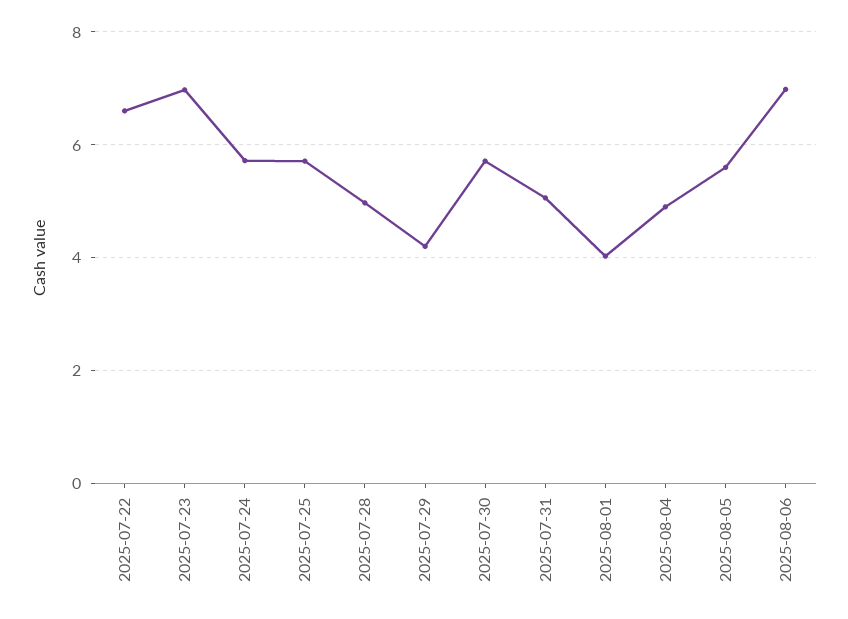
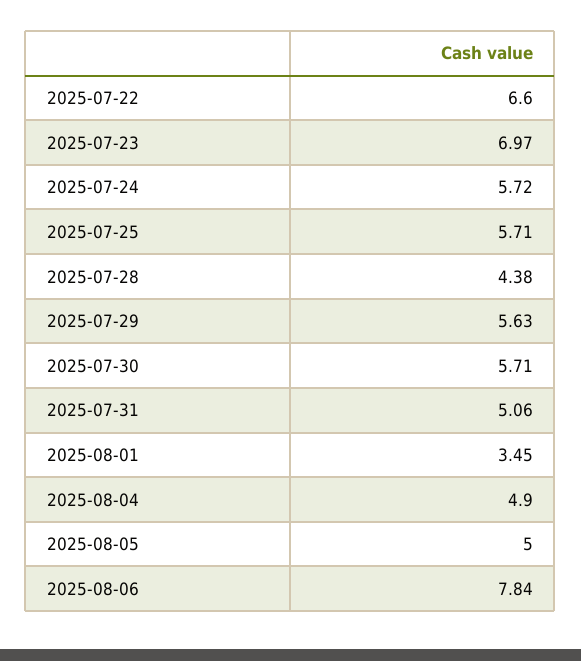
  {
    "2025-07-22": 6.6,
    "2025-07-23": 6.97,
    "2025-07-24": 5.72,
    "2025-07-25": 5.71,
-   "2025-07-28": 5,
+   "2025-07-28": 4.38,
-   "2025-07-29": 4.2,
+   "2025-07-29": 5.63,
    "2025-07-30": 5.71,
    "2025-07-31": 5.06,
-   "2025-08-01": 4,
+   "2025-08-01": 3.45,
    "2025-08-04": 4.9,
-   "2025-08-05": 5.6,
+   "2025-08-05": 5,
-   "2025-08-06": 7
+   "2025-08-06": 7.84
  }

